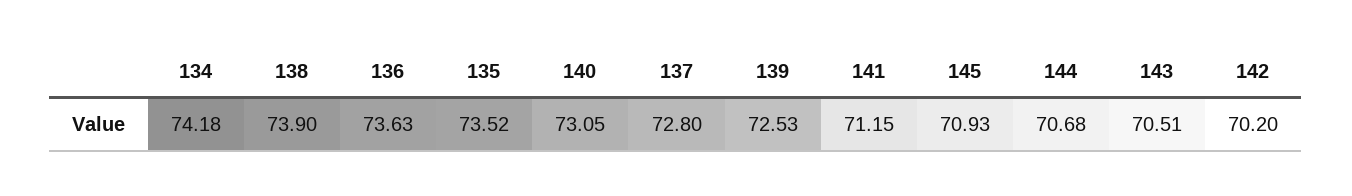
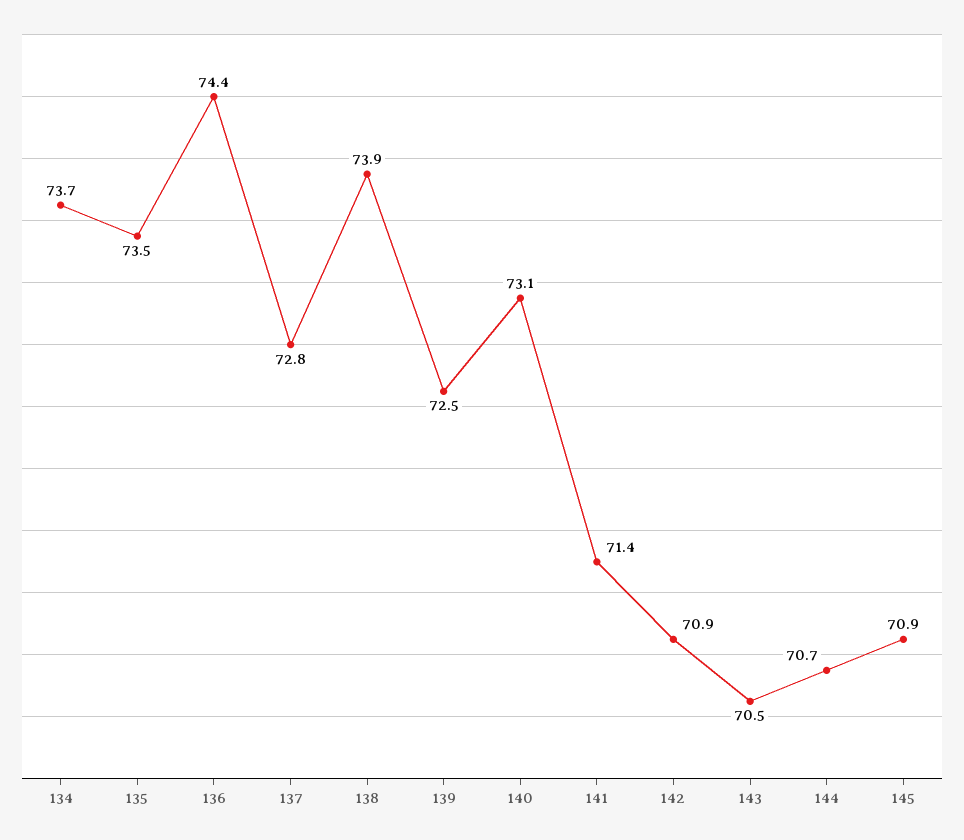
  {
-   "134": 74.18,
+   "134": 73.7,
    "138": 73.9,
-   "136": 73.63,
+   "136": 74.4,
    "135": 73.52,
    "140": 73.05,
    "137": 72.8,
    "139": 72.53,
-   "141": 71.15,
+   "141": 71.4,
    "145": 70.93,
    "144": 70.68,
    "143": 70.51,
-   "142": 70.2
+   "142": 70.9
  }

